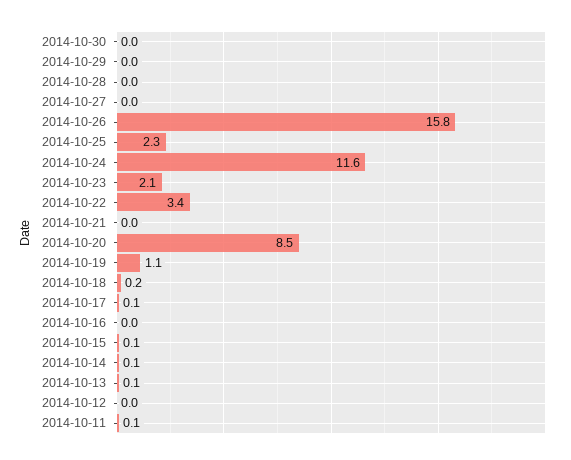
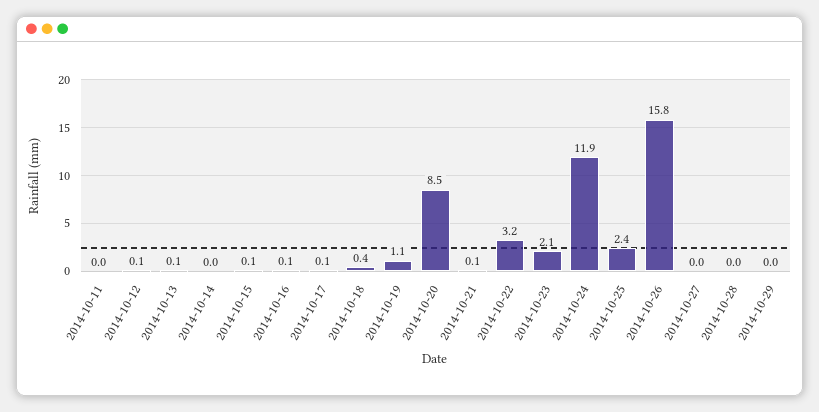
  {
-   "2014-10-30": 0,
    "2014-10-29": 0,
    "2014-10-28": 0,
    "2014-10-27": 0,
    "2014-10-26": 15.8,
-   "2014-10-25": 2.3,
+   "2014-10-25": 2.4,
-   "2014-10-24": 11.6,
+   "2014-10-24": 11.9,
    "2014-10-23": 2.1,
-   "2014-10-22": 3.4,
+   "2014-10-22": 3.2,
-   "2014-10-21": 0,
+   "2014-10-21": 0.1,
    "2014-10-20": 8.5,
    "2014-10-19": 1.1,
-   "2014-10-18": 0.2,
+   "2014-10-18": 0.4,
    "2014-10-17": 0.1,
-   "2014-10-16": 0,
+   "2014-10-16": 0.1,
    "2014-10-15": 0.1,
-   "2014-10-14": 0.1,
+   "2014-10-14": 0,
    "2014-10-13": 0.1,
-   "2014-10-12": 0,
+   "2014-10-12": 0.1,
-   "2014-10-11": 0.1
+   "2014-10-11": 0
  }

